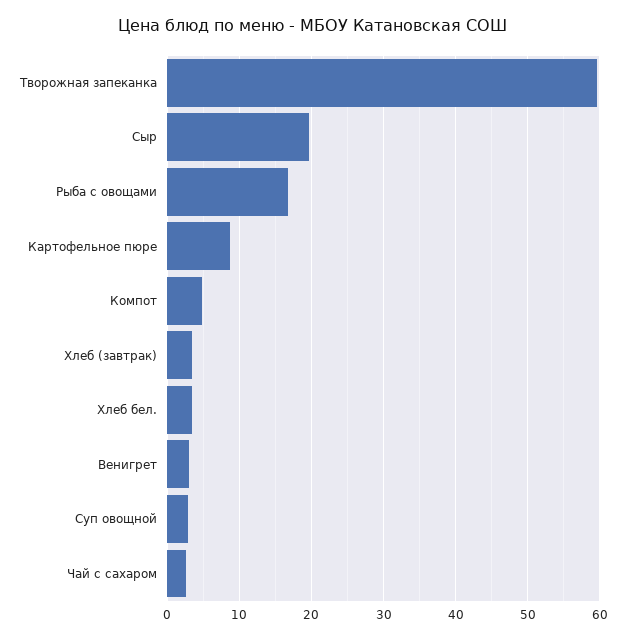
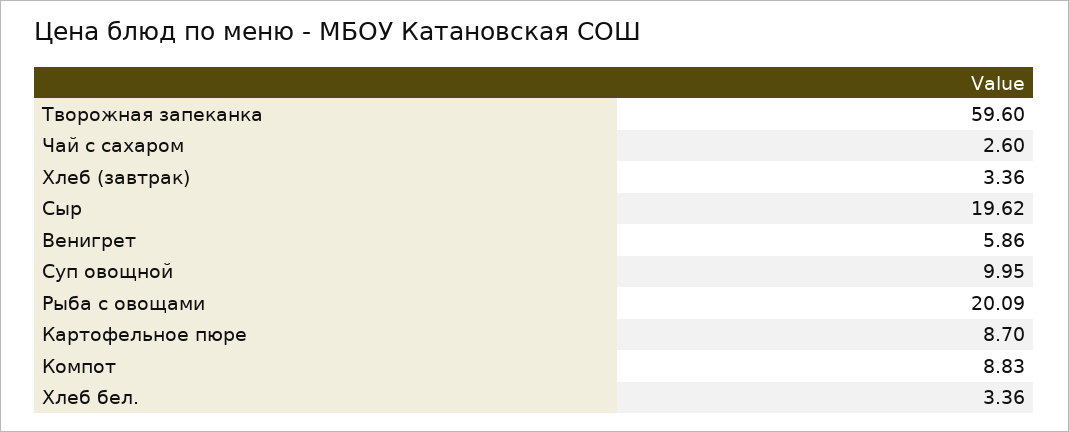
  {
    "Творожная запеканка": 59.6,
    "Сыр": 19.62,
-   "Рыба с овощами": 17,
+   "Рыба с овощами": 20.09,
    "Картофельное пюре": 8.7,
-   "Компот": 5,
+   "Компот": 8.83,
    "Хлеб (завтрак)": 3.36,
    "Хлеб бел.": 3.36,
-   "Венигрет": 3,
+   "Венигрет": 5.86,
-   "Суп овощной": 3,
+   "Суп овощной": 9.95,
    "Чай с сахаром": 2.6
  }

